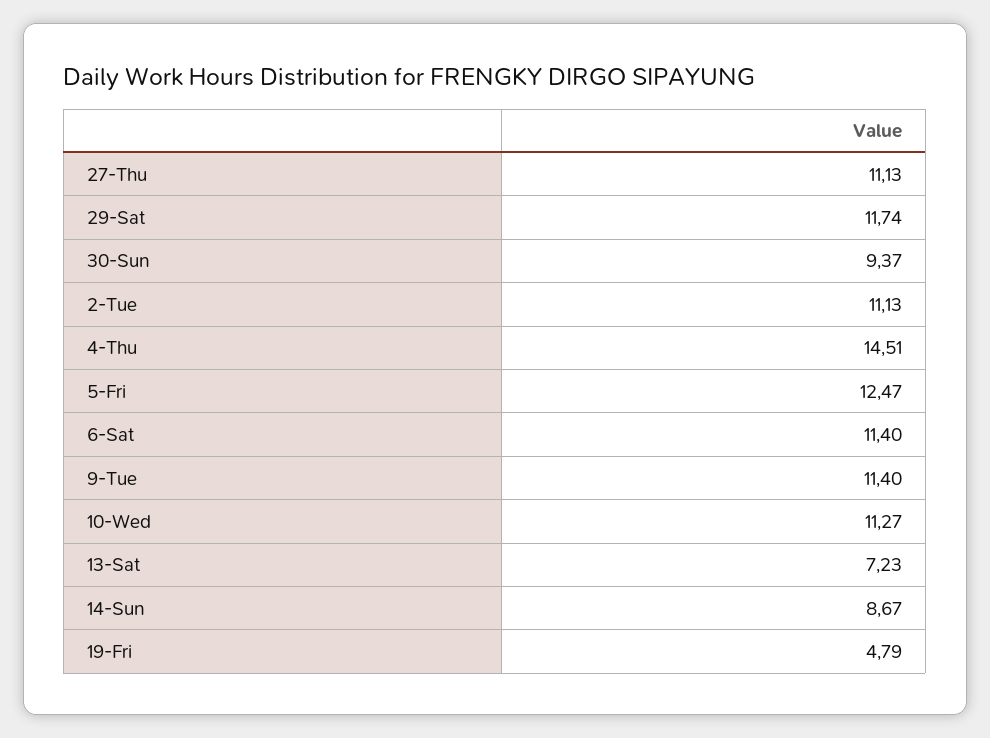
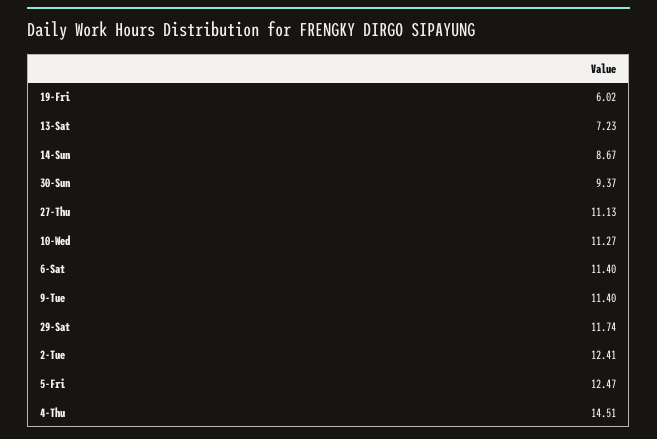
  {
    "27-Thu": 11.13,
    "29-Sat": 11.74,
    "30-Sun": 9.37,
-   "2-Tue": 11.13,
+   "2-Tue": 12.41,
    "4-Thu": 14.51,
    "5-Fri": 12.47,
    "6-Sat": 11.4,
    "9-Tue": 11.4,
    "10-Wed": 11.27,
    "13-Sat": 7.23,
    "14-Sun": 8.67,
-   "19-Fri": 4.79
+   "19-Fri": 6.02
  }

